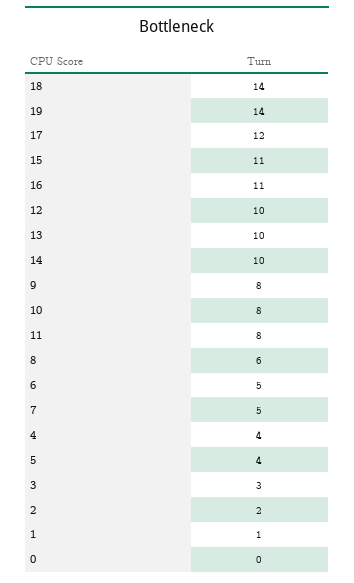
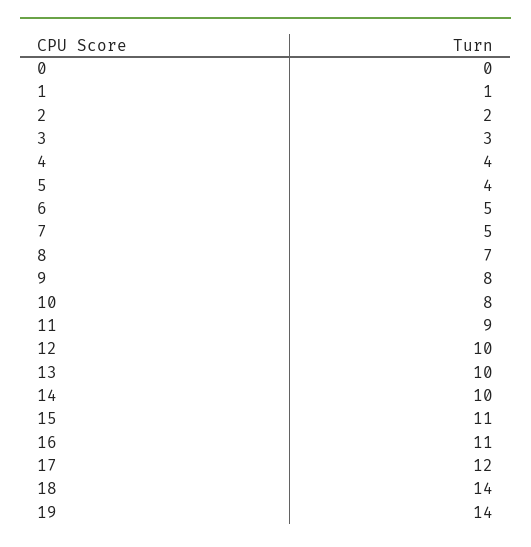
  {
    "18": 14,
    "19": 14,
    "17": 12,
    "15": 11,
    "16": 11,
    "12": 10,
    "13": 10,
    "14": 10,
    "9": 8,
    "10": 8,
-   "11": 8,
+   "11": 9,
-   "8": 6,
+   "8": 7,
    "6": 5,
    "7": 5,
    "4": 4,
    "5": 4,
    "3": 3,
    "2": 2,
    "1": 1,
    "0": 0
  }

